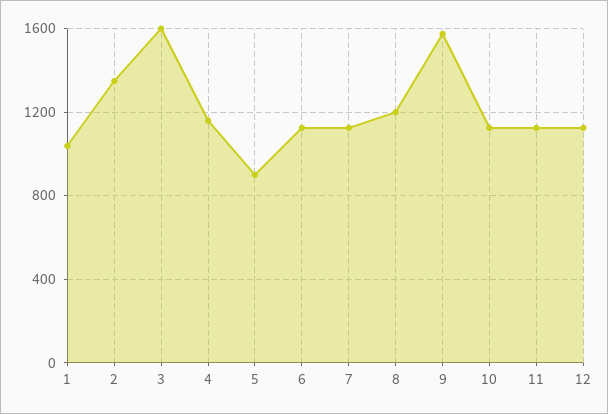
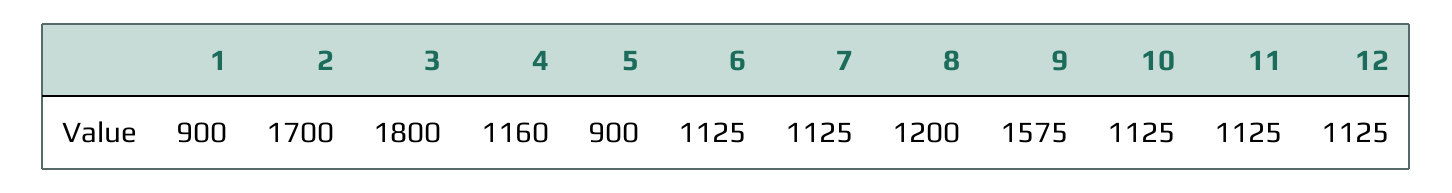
  {
-   "1": 1050,
+   "1": 900,
-   "2": 1350,
+   "2": 1700,
-   "3": 1600,
+   "3": 1800,
    "4": 1160,
    "5": 900,
    "6": 1125,
    "7": 1125,
    "8": 1200,
    "9": 1575,
    "10": 1125,
    "11": 1125,
    "12": 1125
  }

